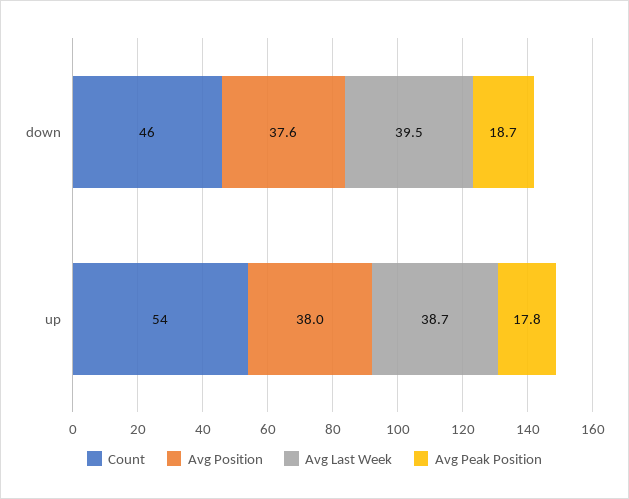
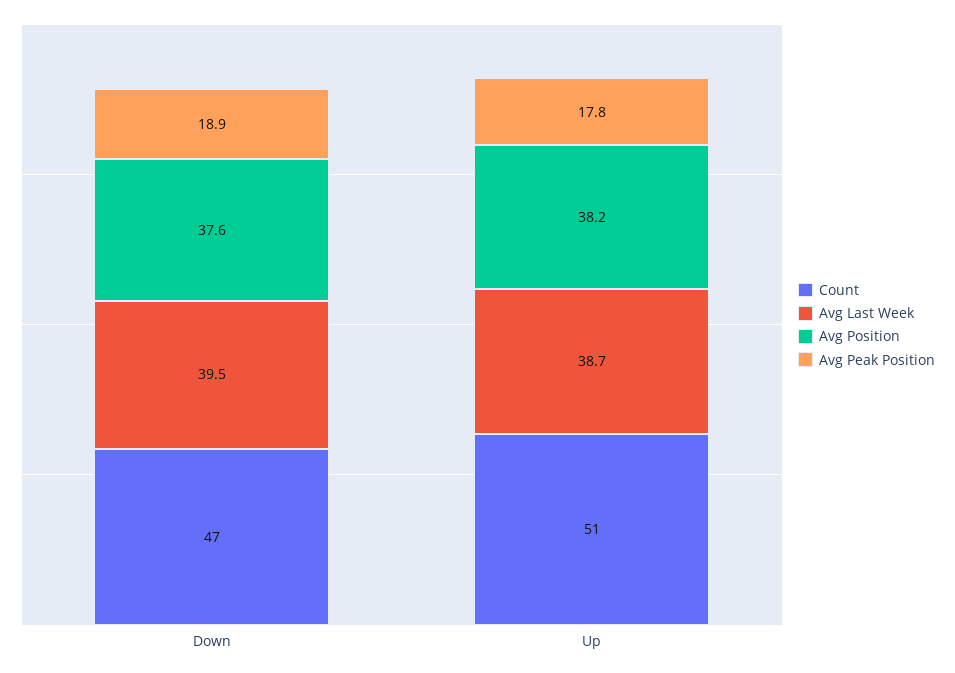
  {
    "Count": {
-     "down": 46,
+     "down": 47,
-     "up": 54
+     "up": 51
    },
    "Avg Position": {
      "down": 37.6,
-     "up": 38
+     "up": 38.2
    },
    "Avg Last Week": {
      "down": 39.5,
      "up": 38.7
    },
    "Avg Peak Position": {
-     "down": 18.7,
+     "down": 18.9,
      "up": 17.8
    }
  }

